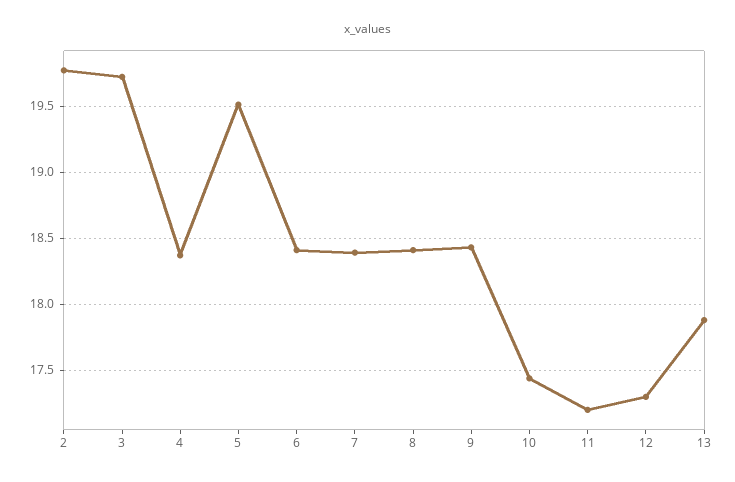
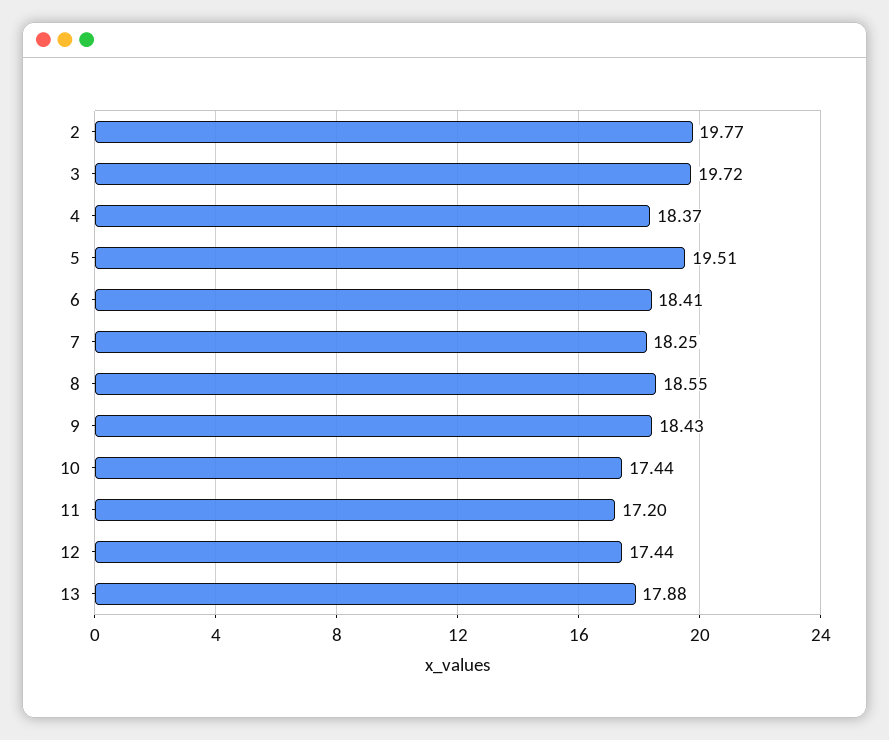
  {
    "2": 19.77,
    "3": 19.72,
    "4": 18.37,
    "5": 19.51,
    "6": 18.41,
-   "7": 18.4,
+   "7": 18.25,
-   "8": 18.4,
+   "8": 18.55,
    "9": 18.43,
    "10": 17.44,
    "11": 17.2,
-   "12": 17.3,
+   "12": 17.44,
    "13": 17.88
  }

